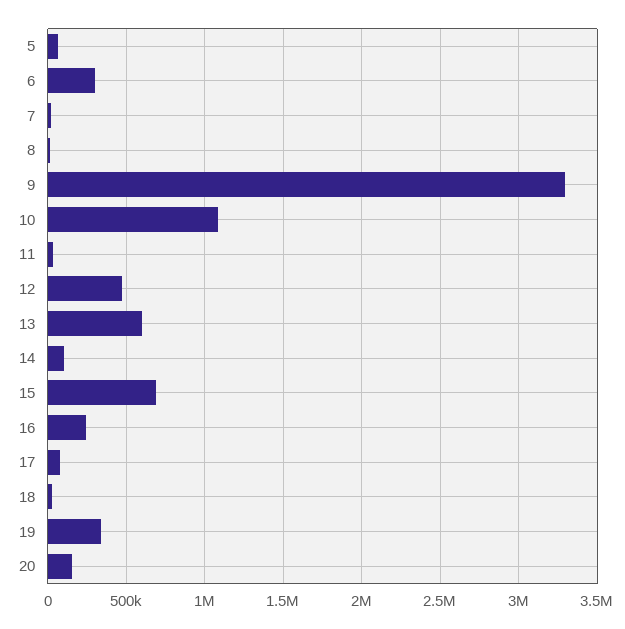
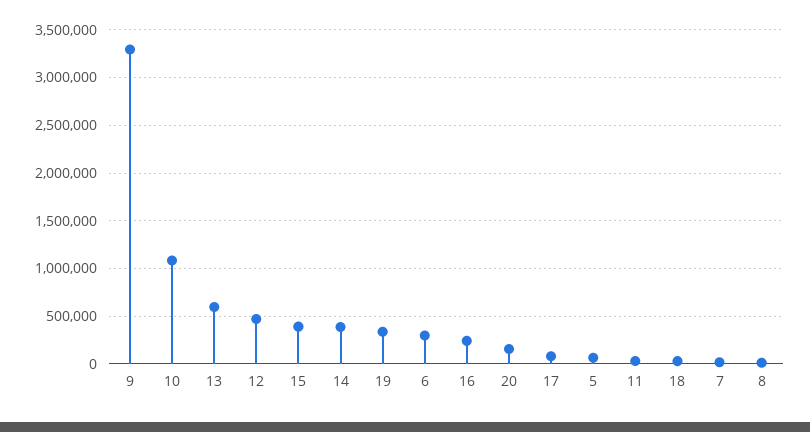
  {
    "5": 50000,
    "6": 300000,
    "7": 0,
    "8": 0,
    "9": 3300000,
    "10": 1100000,
    "11": 50000,
    "12": 450000,
    "13": 600000,
-   "14": 100000,
+   "14": 400000,
-   "15": 700000,
+   "15": 400000,
    "16": 250000,
    "17": 100000,
    "18": 50000,
    "19": 350000,
    "20": 150000
  }

